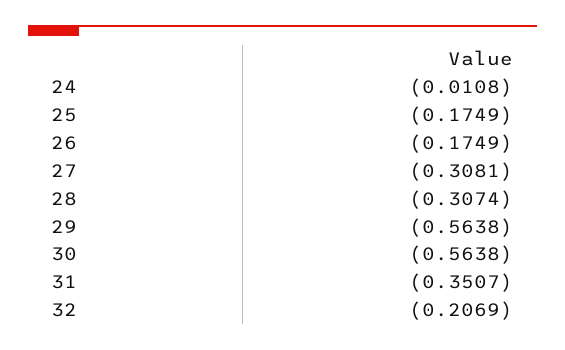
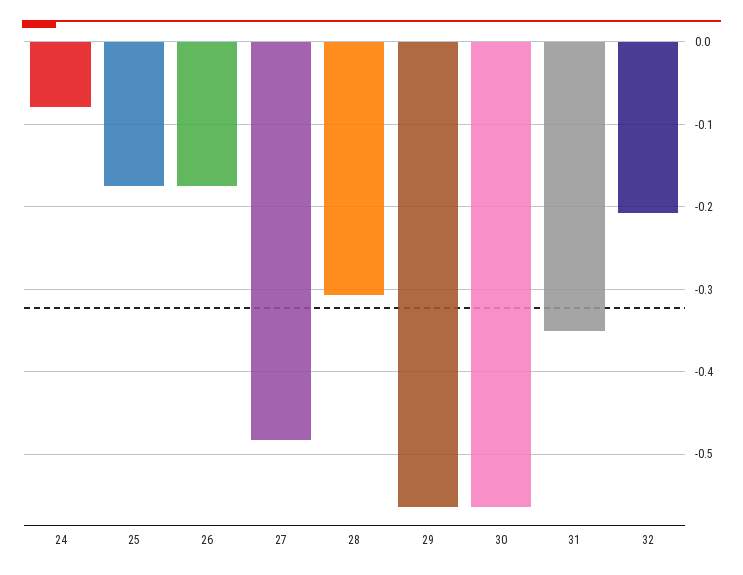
  {
-   "24": -0.0108,
+   "24": -0.08,
    "25": -0.1749,
    "26": -0.1749,
-   "27": -0.3081,
+   "27": -0.48,
    "28": -0.3074,
    "29": -0.5638,
    "30": -0.5638,
    "31": -0.3507,
    "32": -0.2069
  }

